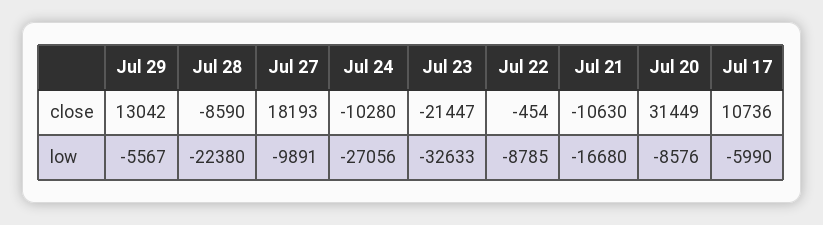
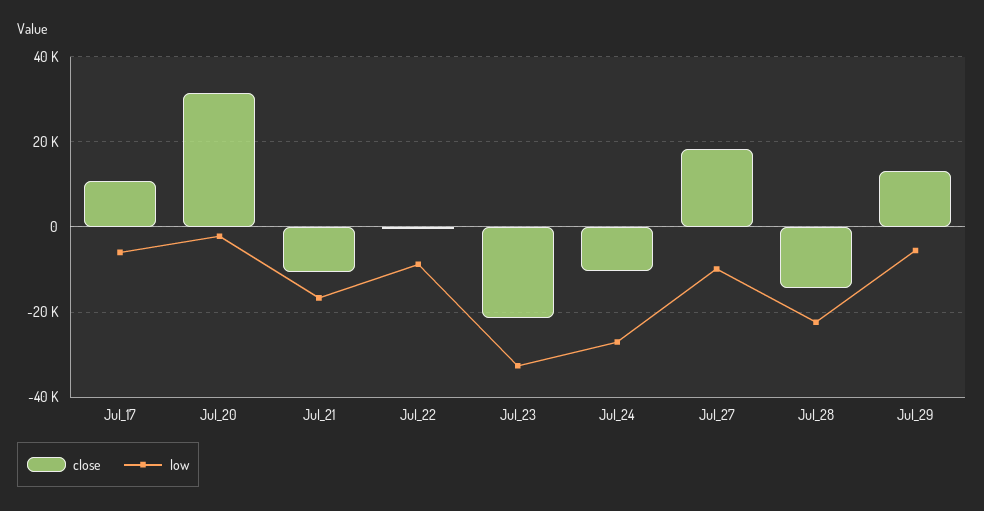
  {
    "close": {
      "Jul 29": 13042,
-     "Jul 28": -8590,
+     "Jul 28": -14000,
      "Jul 27": 18193,
      "Jul 24": -10280,
      "Jul 23": -21447,
      "Jul 22": -454,
      "Jul 21": -10630,
      "Jul 20": 31449,
      "Jul 17": 10736
    },
    "low": {
      "Jul 29": -5567,
      "Jul 28": -22380,
      "Jul 27": -9891,
      "Jul 24": -27056,
      "Jul 23": -32633,
      "Jul 22": -8785,
      "Jul 21": -16680,
-     "Jul 20": -8576,
+     "Jul 20": -2000,
      "Jul 17": -5990
    }
  }

